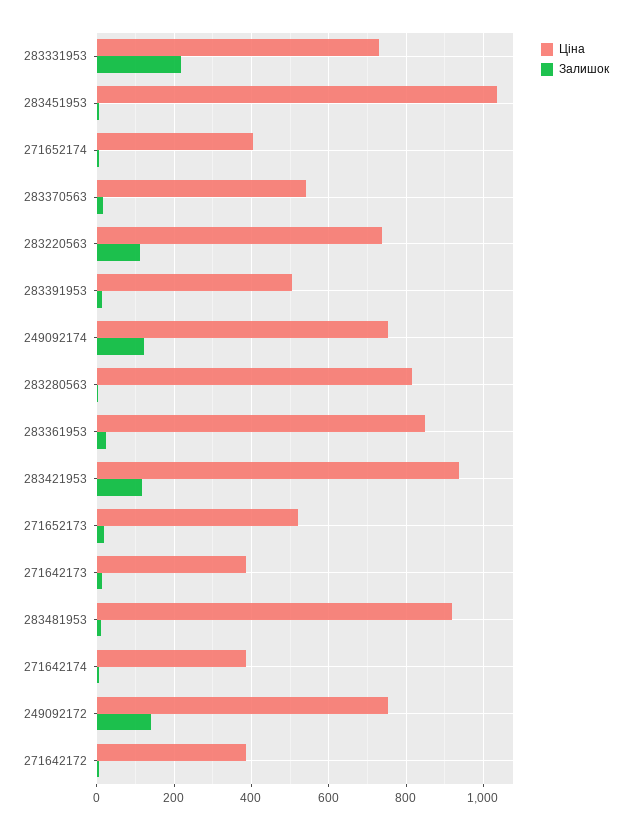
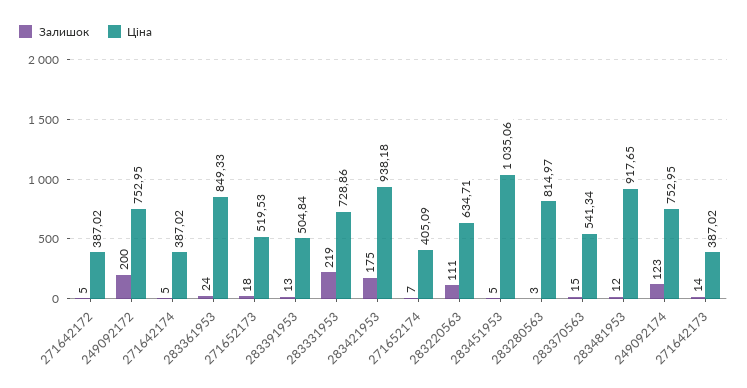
  {
    "Ціна": {
      "283331953": 728.86,
      "283451953": 1035.06,
      "271652174": 405.09,
      "283370563": 541.34,
-     "283220563": 740,
+     "283220563": 634.71,
      "283391953": 504.84,
      "249092174": 752.95,
      "283280563": 814.97,
      "283361953": 849.33,
      "283421953": 938.18,
      "271652173": 519.53,
      "271642173": 387.02,
      "283481953": 917.65,
      "271642174": 387.02,
      "249092172": 752.95,
      "271642172": 387.02
    },
    "Залишок": {
      "283331953": 219,
      "283451953": 5,
      "271652174": 7,
      "283370563": 15,
      "283220563": 111,
      "283391953": 13,
      "249092174": 123,
      "283280563": 3,
      "283361953": 24,
-     "283421953": 120,
+     "283421953": 175,
      "271652173": 18,
      "271642173": 14,
      "283481953": 12,
      "271642174": 5,
-     "249092172": 140,
+     "249092172": 200,
      "271642172": 5
    }
  }

